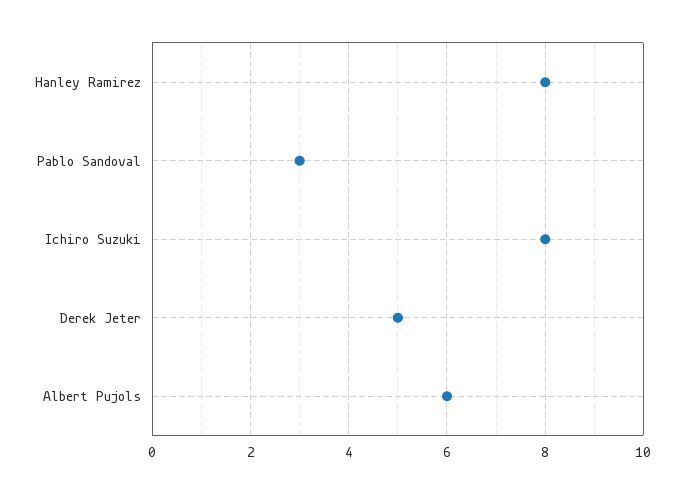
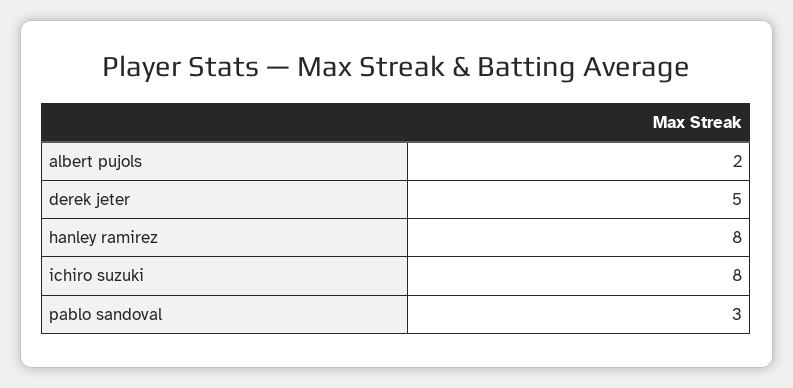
  {
    "Hanley Ramirez": 8,
    "Pablo Sandoval": 3,
    "Ichiro Suzuki": 8,
    "Derek Jeter": 5,
-   "Albert Pujols": 6
+   "Albert Pujols": 2
  }

